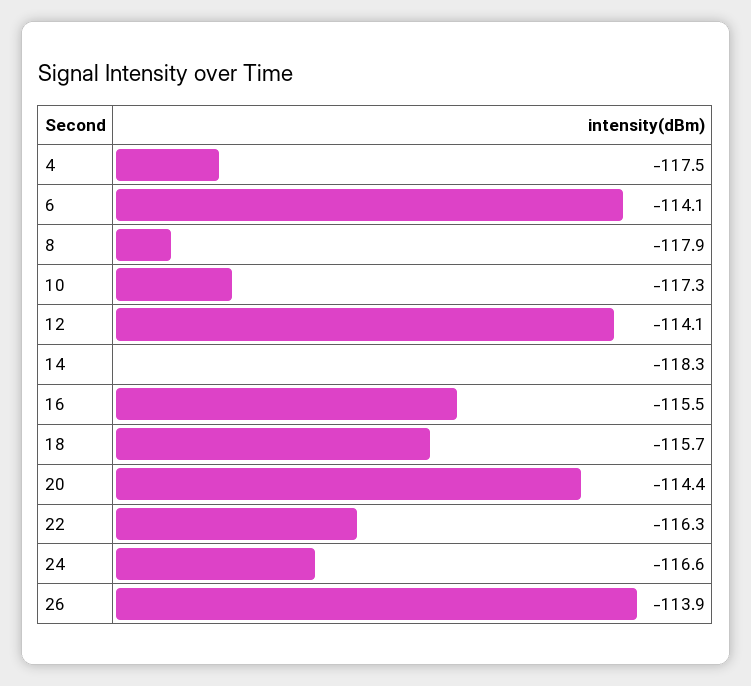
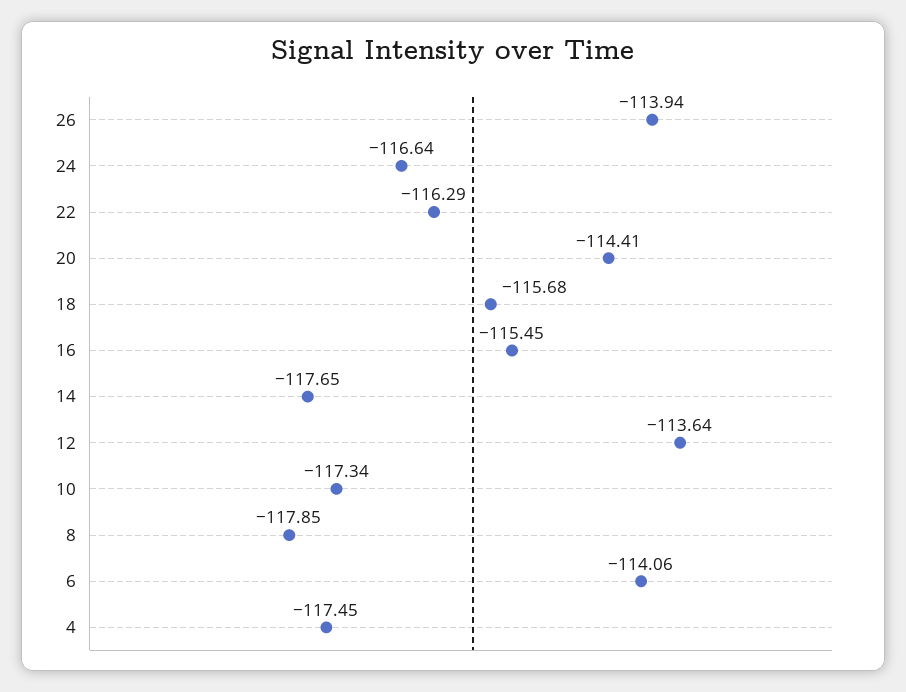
  {
    "4": -117.45,
    "6": -114.06,
    "8": -117.85,
    "10": -117.34,
-   "12": -114.1,
+   "12": -113.64,
-   "14": -118.3,
+   "14": -117.65,
    "16": -115.45,
    "18": -115.68,
    "20": -114.41,
    "22": -116.29,
    "24": -116.64,
    "26": -113.94
  }

